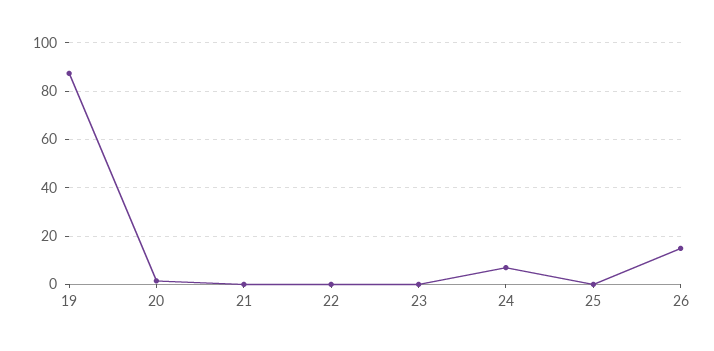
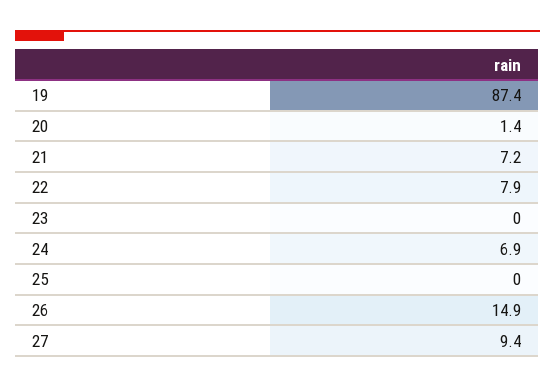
  {
    "19": 87.4,
    "20": 1.4,
-   "21": 0,
+   "21": 7.2,
-   "22": 0,
+   "22": 7.9,
    "23": 0,
    "24": 6.9,
    "25": 0,
-   "26": 14.9
+   "26": 14.9,
+   "27": 9.4
  }

